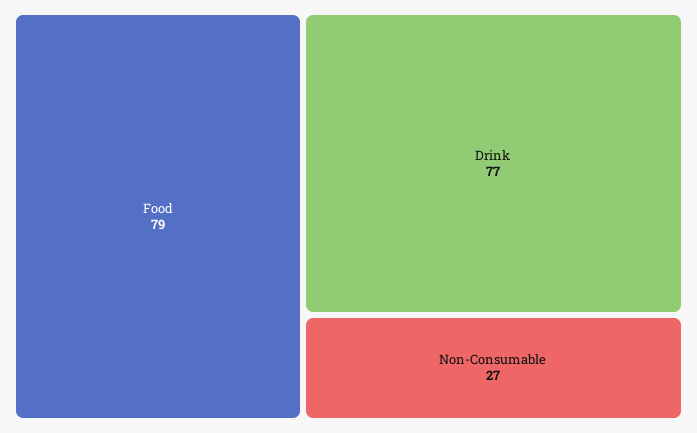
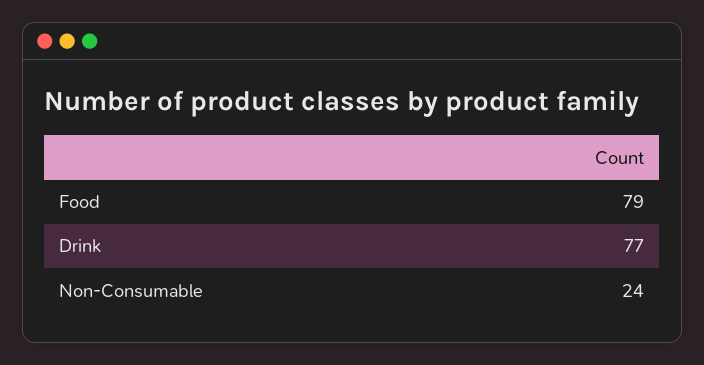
  {
    "Food": 79,
    "Drink": 77,
-   "Non-Consumable": 27
+   "Non-Consumable": 24
  }

